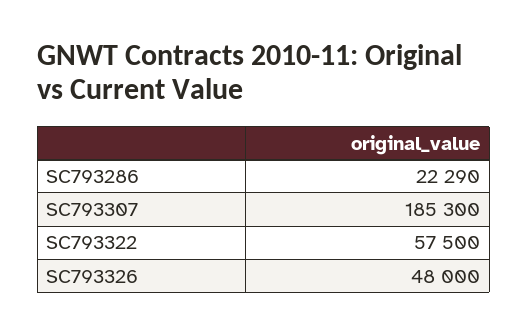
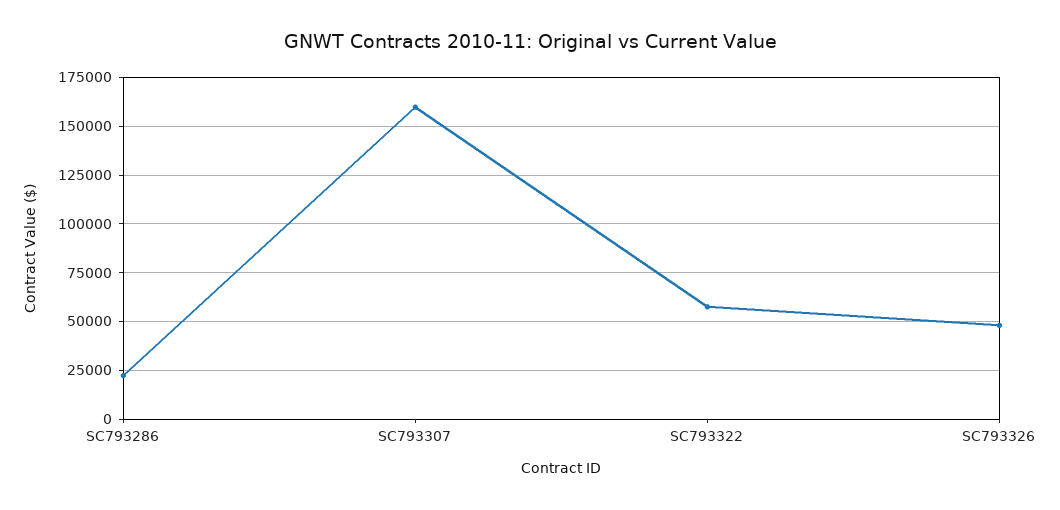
  {
    "SC793286": 22290,
-   "SC793307": 185300,
+   "SC793307": 160000,
    "SC793322": 57500,
    "SC793326": 48000
  }

